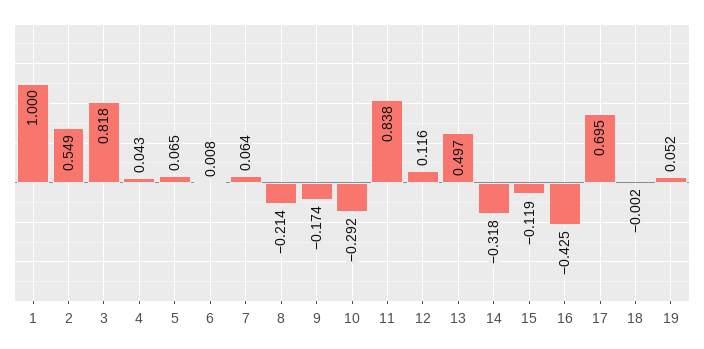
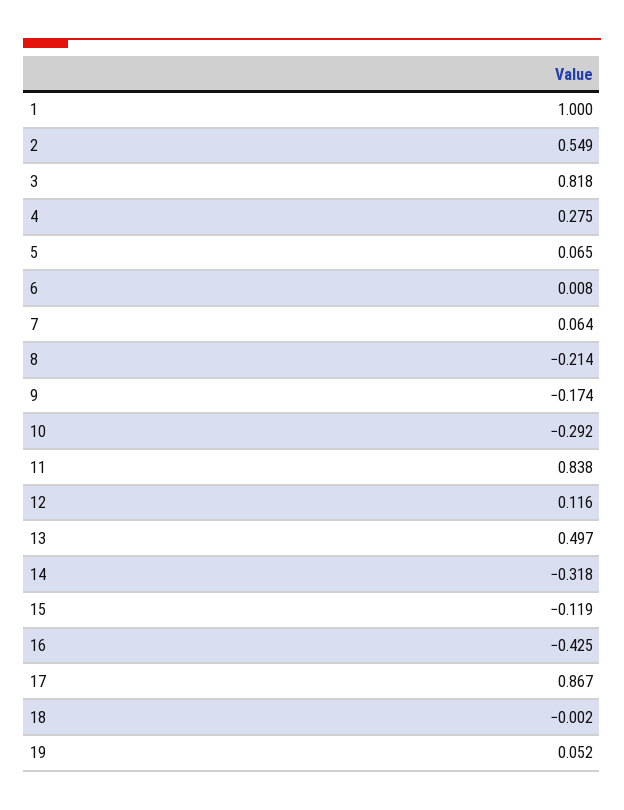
  {
    "1": 1,
    "2": 0.549,
    "3": 0.818,
-   "4": 0.043,
+   "4": 0.275,
    "5": 0.065,
    "6": 0.008,
    "7": 0.064,
    "8": -0.214,
    "9": -0.174,
    "10": -0.292,
    "11": 0.838,
    "12": 0.116,
    "13": 0.497,
    "14": -0.318,
    "15": -0.119,
    "16": -0.425,
-   "17": 0.695,
+   "17": 0.867,
    "18": -0.002,
    "19": 0.052
  }

